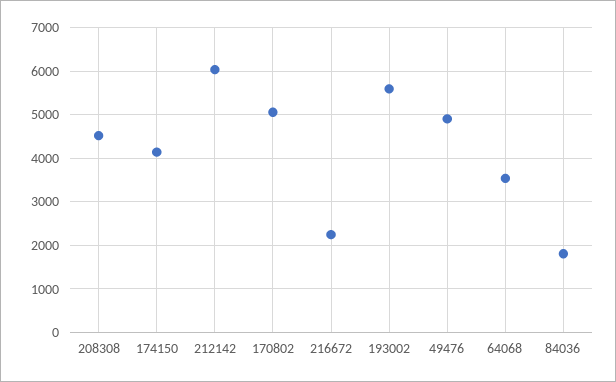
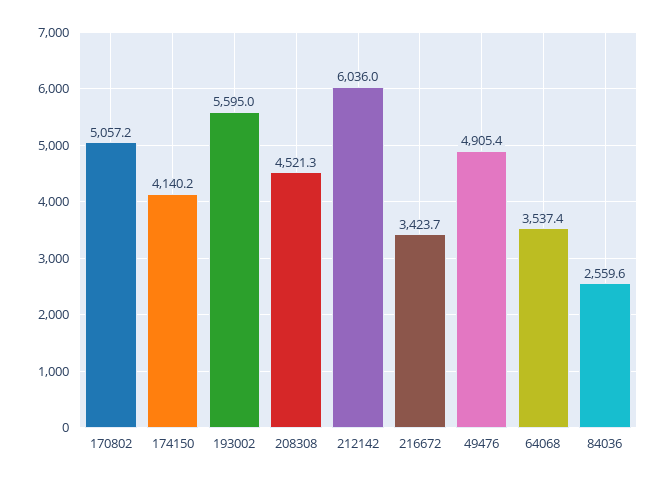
  {
    "208308": 4521.3,
    "174150": 4140.2,
    "212142": 6036,
    "170802": 5057.2,
-   "216672": 2200,
+   "216672": 3423.7,
    "193002": 5595,
    "49476": 4905.4,
    "64068": 3537.4,
-   "84036": 1800
+   "84036": 2559.6
  }

